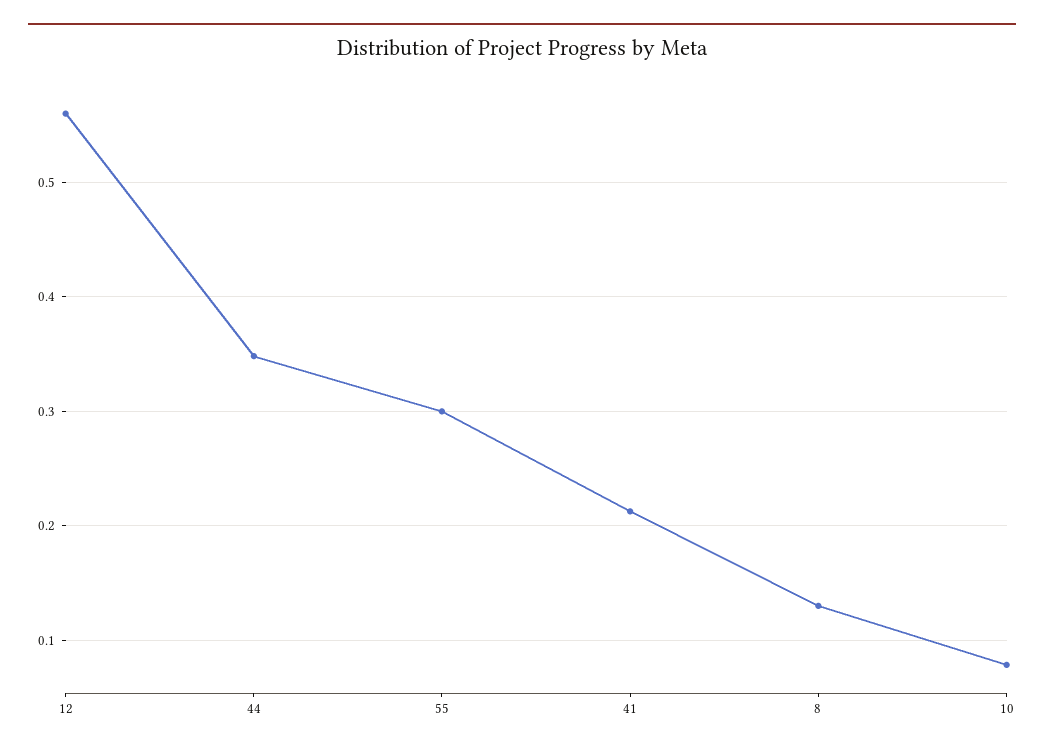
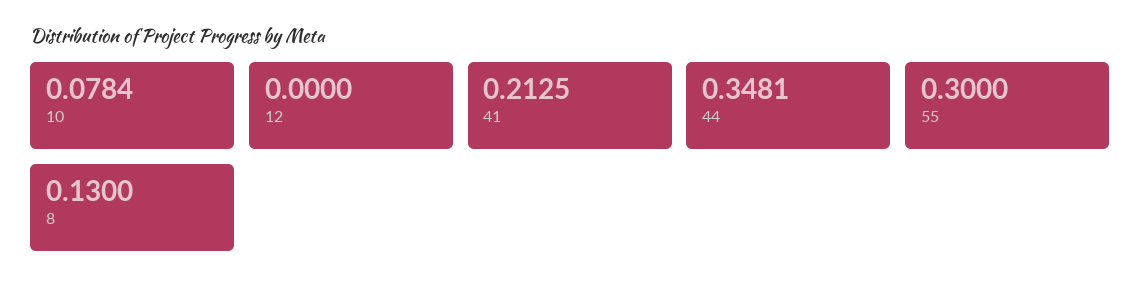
  {
-   "12": 0.56,
+   "12": 0,
    "44": 0.3481,
    "55": 0.3,
    "41": 0.2125,
    "8": 0.13,
    "10": 0.0784
  }

